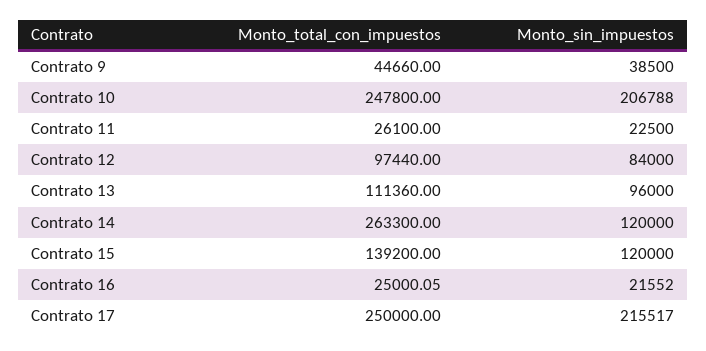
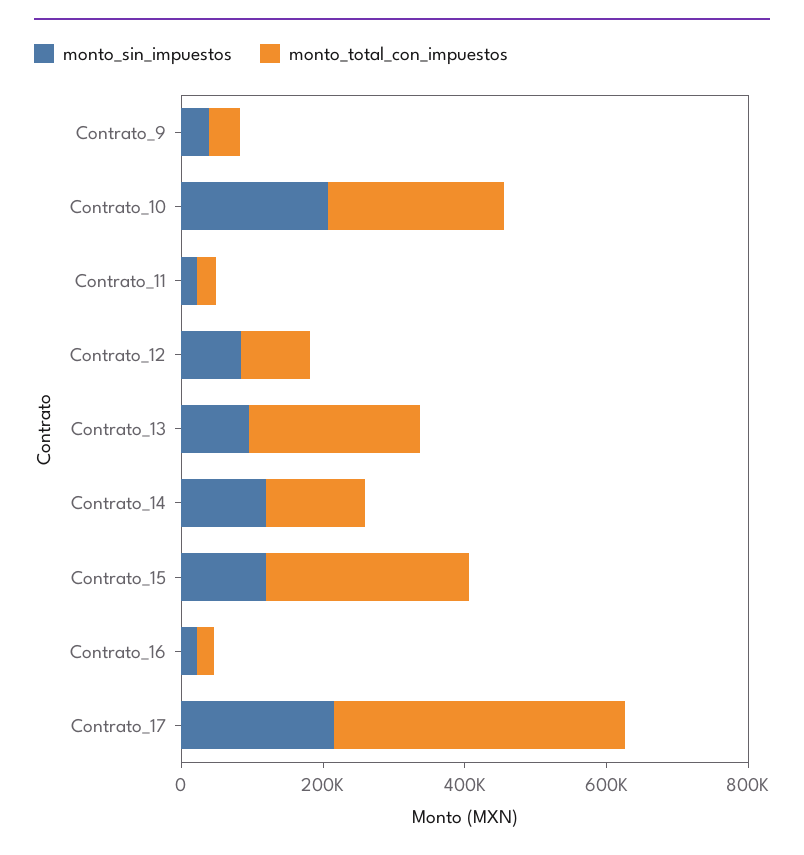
  {
    "Monto_total_con_impuestos": {
      "Contrato 9": 44660,
      "Contrato 10": 247800,
      "Contrato 11": 26100,
      "Contrato 12": 97440,
-     "Contrato 13": 111360,
+     "Contrato 13": 250000,
-     "Contrato 14": 263300,
+     "Contrato 14": 150000,
-     "Contrato 15": 139200,
+     "Contrato 15": 300000,
      "Contrato 16": 25000.05,
-     "Contrato 17": 250000
+     "Contrato 17": 400000
    },
    "Monto_sin_impuestos": {
      "Contrato 9": 38500,
      "Contrato 10": 206788,
      "Contrato 11": 22500,
      "Contrato 12": 84000,
      "Contrato 13": 96000,
      "Contrato 14": 120000,
      "Contrato 15": 120000,
      "Contrato 16": 21552,
      "Contrato 17": 215517
    }
  }

